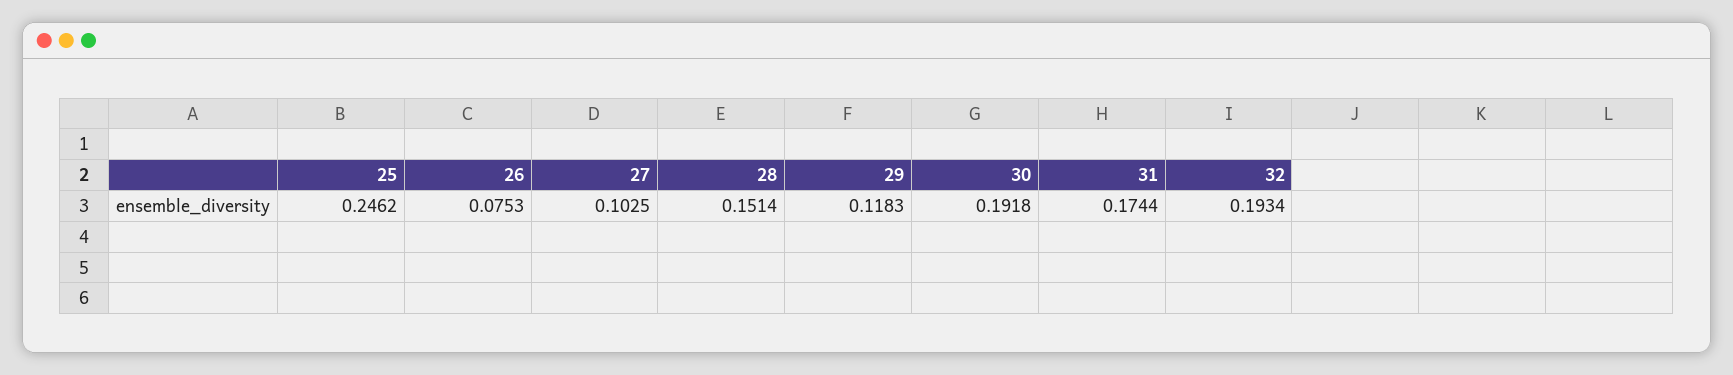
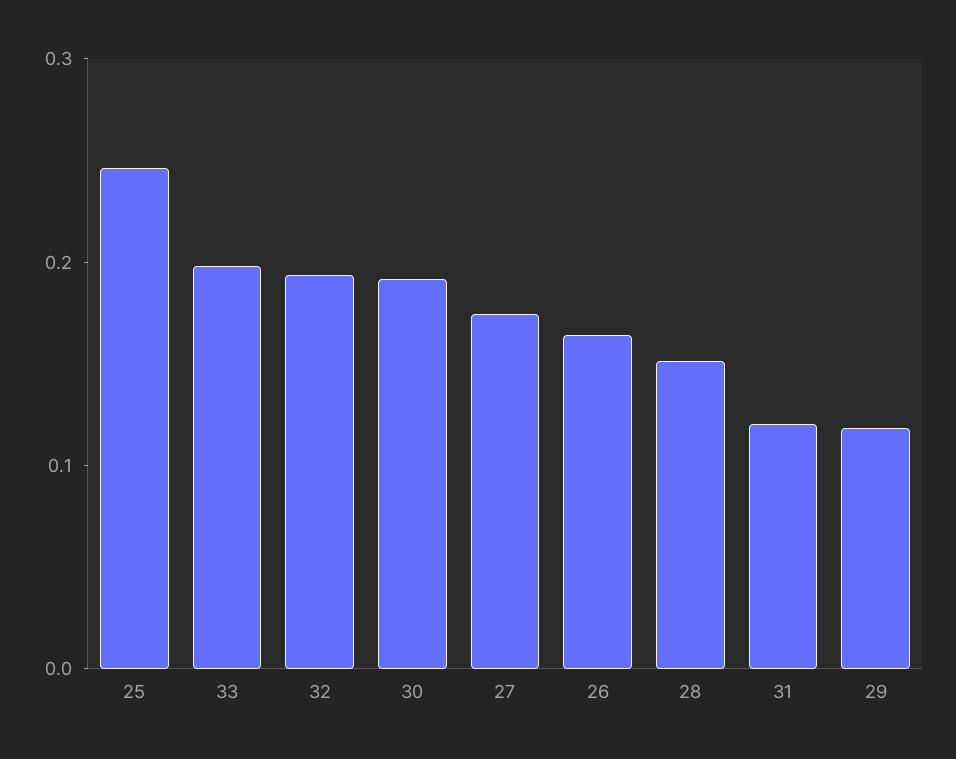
  {
    "25": 0.2462,
-   "26": 0.0753,
+   "26": 0.16,
-   "27": 0.1025,
+   "27": 0.18,
    "28": 0.1514,
    "29": 0.1183,
    "30": 0.1918,
-   "31": 0.1744,
+   "31": 0.12,
-   "32": 0.1934
+   "32": 0.1934,
+   "33": 0.2
  }

